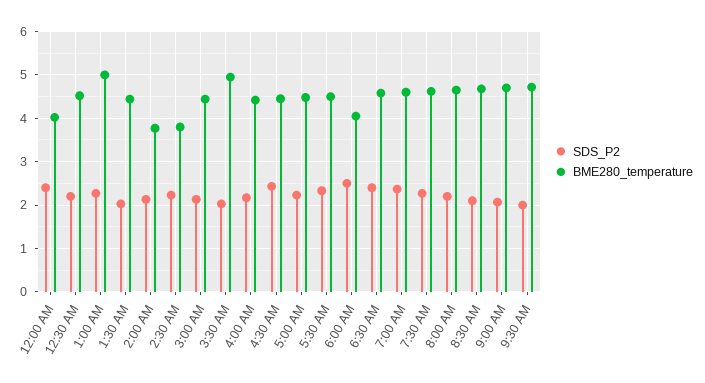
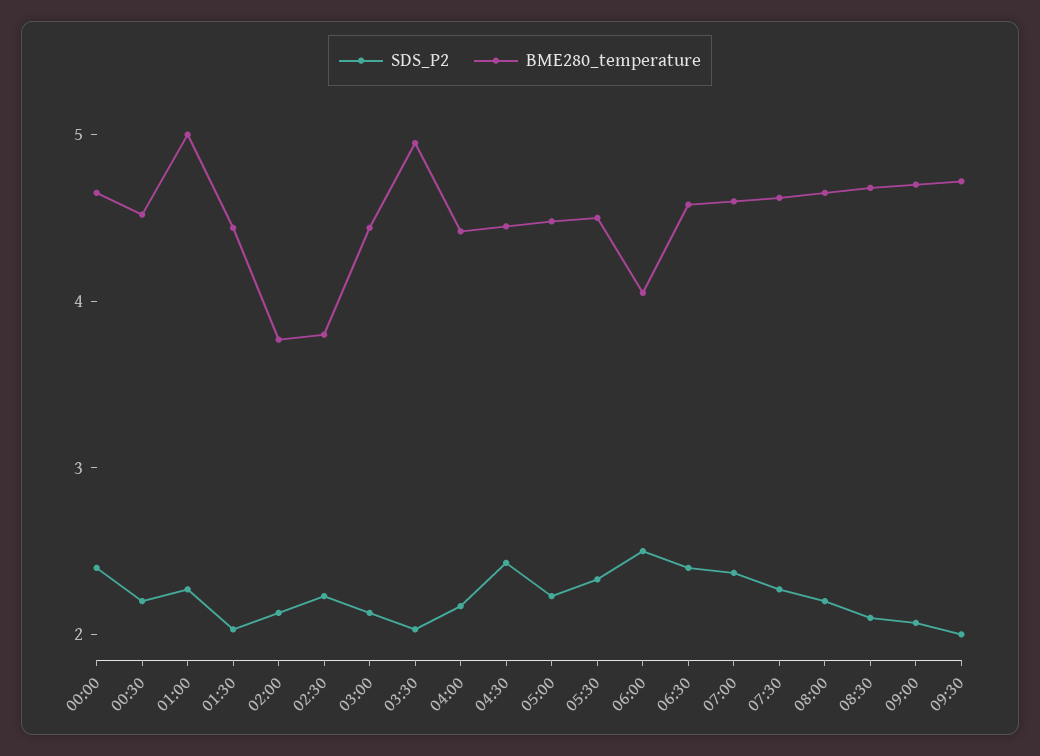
  {
    "SDS_P2": {
      "12:00 AM": 2.4,
      "12:30 AM": 2.2,
      "1:00 AM": 2.2,
      "1:30 AM": 2,
      "2:00 AM": 2.2,
      "2:30 AM": 2.2,
      "3:00 AM": 2.2,
      "3:30 AM": 2,
      "4:00 AM": 2.2,
      "4:30 AM": 2.4,
      "5:00 AM": 2.2,
      "5:30 AM": 2.4,
      "6:00 AM": 2.6,
      "6:30 AM": 2.4,
      "7:00 AM": 2.4,
      "7:30 AM": 2.2,
      "8:00 AM": 2.2,
      "8:30 AM": 2.2,
      "9:00 AM": 2,
      "9:30 AM": 2
    },
    "BME280_temperature": {
-     "12:00 AM": 4,
+     "12:00 AM": 4.6,
      "12:30 AM": 4.6,
      "1:00 AM": 5,
      "1:30 AM": 4.4,
      "2:00 AM": 3.8,
      "2:30 AM": 3.8,
      "3:00 AM": 4.4,
      "3:30 AM": 5,
      "4:00 AM": 4.4,
      "4:30 AM": 4.4,
      "5:00 AM": 4.4,
      "5:30 AM": 4.6,
      "6:00 AM": 4,
      "6:30 AM": 4.6,
      "7:00 AM": 4.6,
      "7:30 AM": 4.6,
      "8:00 AM": 4.6,
      "8:30 AM": 4.6,
      "9:00 AM": 4.8,
      "9:30 AM": 4.8
    }
  }

